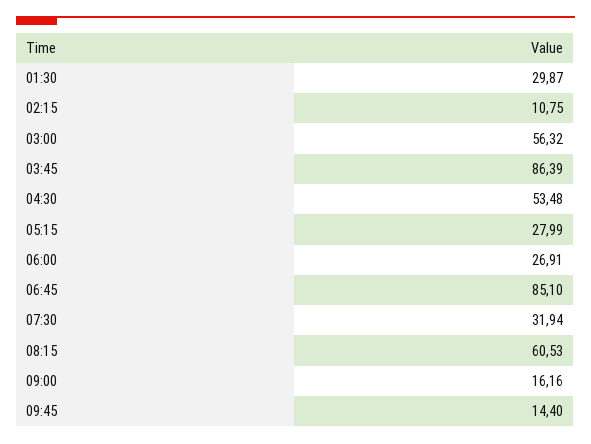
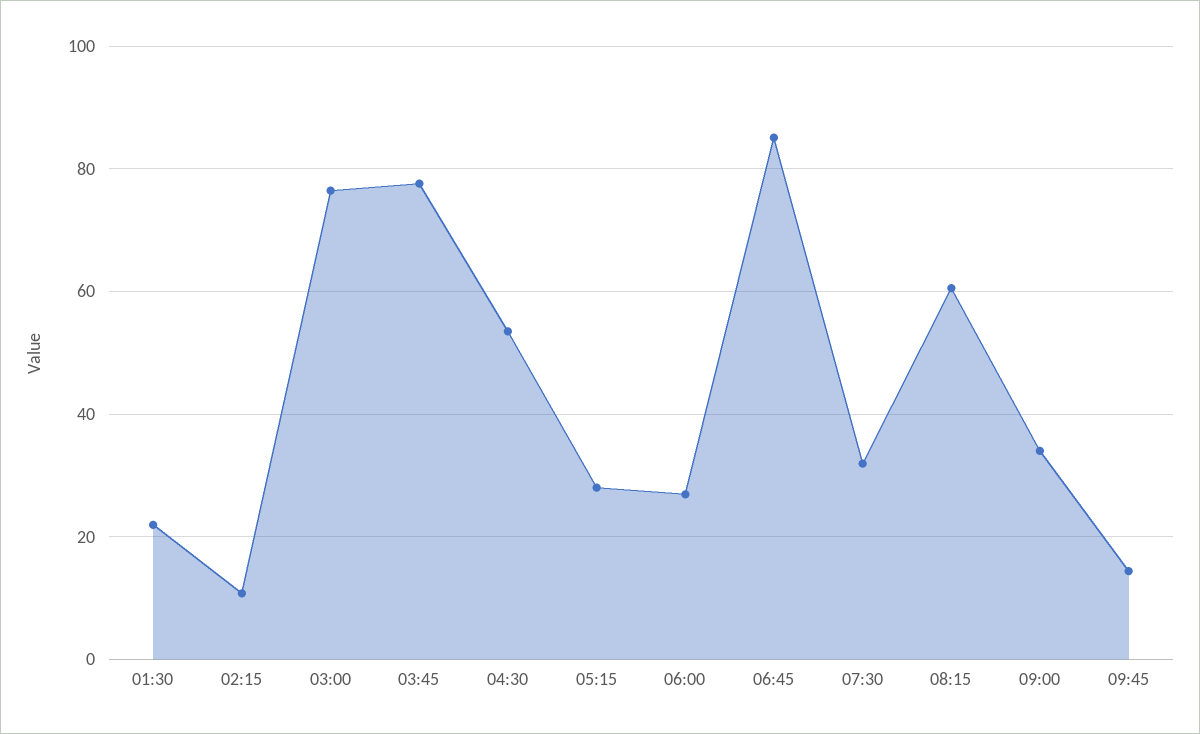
  {
-   "01:30": 29.87,
+   "01:30": 22,
    "02:15": 10.75,
-   "03:00": 56.32,
+   "03:00": 76,
-   "03:45": 86.39,
+   "03:45": 78,
    "04:30": 53.48,
    "05:15": 27.99,
    "06:00": 26.91,
    "06:45": 85.1,
    "07:30": 31.94,
    "08:15": 60.53,
-   "09:00": 16.16,
+   "09:00": 34,
    "09:45": 14.4
  }

